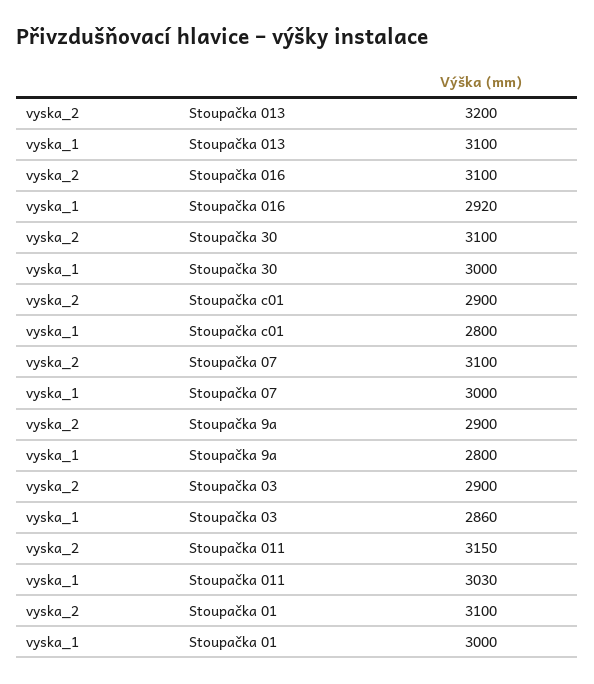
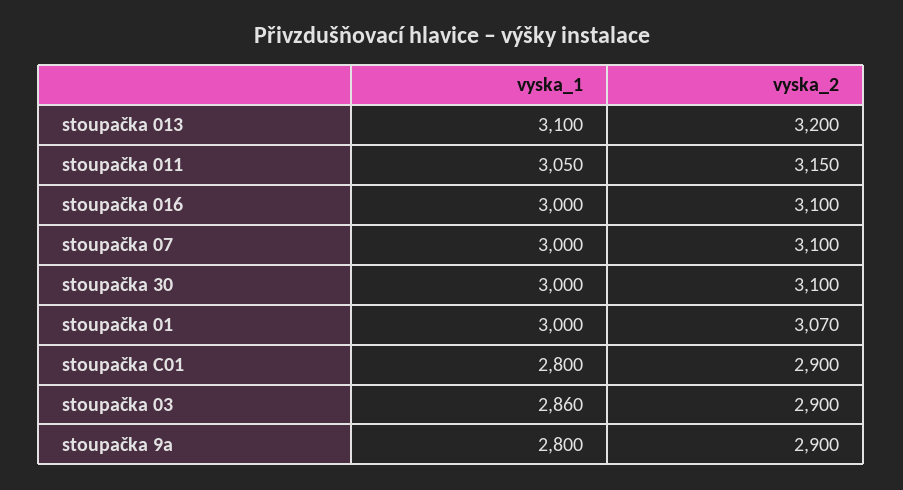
  {
    "vyska_2": {
      "Stoupačka 013": 3200,
      "Stoupačka 016": 3100,
      "Stoupačka 30": 3100,
      "Stoupačka c01": 2900,
      "Stoupačka 07": 3100,
      "Stoupačka 9a": 2900,
      "Stoupačka 03": 2900,
      "Stoupačka 011": 3150,
-     "Stoupačka 01": 3100
+     "Stoupačka 01": 3070
    },
    "vyska_1": {
      "Stoupačka 013": 3100,
-     "Stoupačka 016": 2920,
+     "Stoupačka 016": 3000,
      "Stoupačka 30": 3000,
      "Stoupačka c01": 2800,
      "Stoupačka 07": 3000,
      "Stoupačka 9a": 2800,
      "Stoupačka 03": 2860,
-     "Stoupačka 011": 3030,
+     "Stoupačka 011": 3050,
      "Stoupačka 01": 3000
    }
  }

